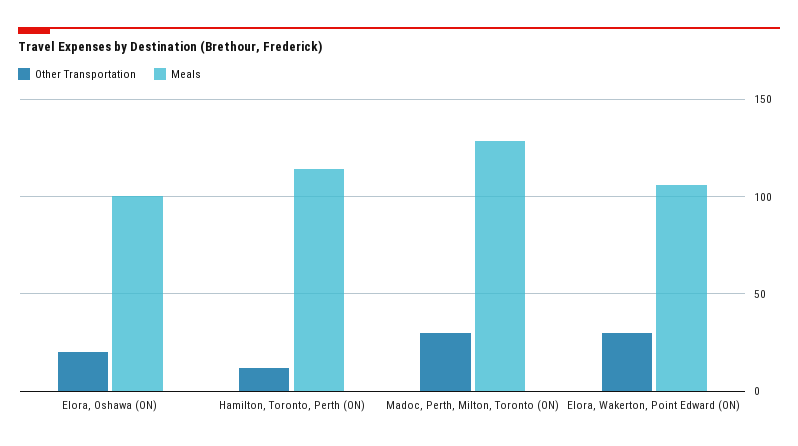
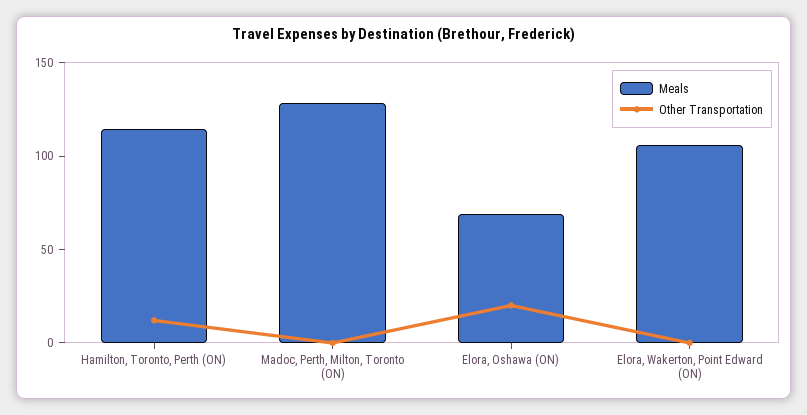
  {
    "Other Transportation": {
      "Elora, Oshawa (ON)": 20,
      "Hamilton, Toronto, Perth (ON)": 10,
-     "Madoc, Perth, Milton, Toronto (ON)": 30,
+     "Madoc, Perth, Milton, Toronto (ON)": 0,
-     "Elora, Wakerton, Point Edward (ON)": 30
+     "Elora, Wakerton, Point Edward (ON)": 0
    },
    "Meals": {
-     "Elora, Oshawa (ON)": 100,
+     "Elora, Oshawa (ON)": 70,
      "Hamilton, Toronto, Perth (ON)": 115,
      "Madoc, Perth, Milton, Toronto (ON)": 130,
      "Elora, Wakerton, Point Edward (ON)": 105
    }
  }

